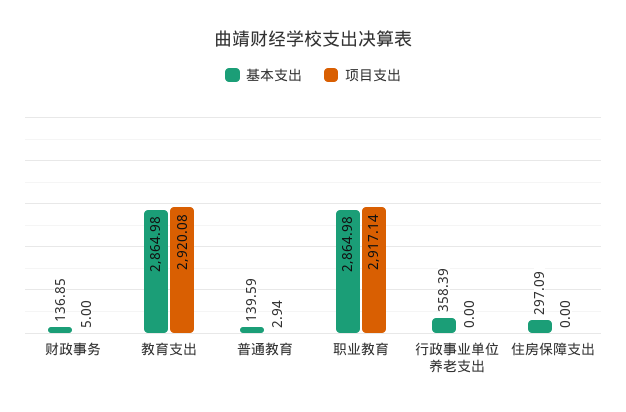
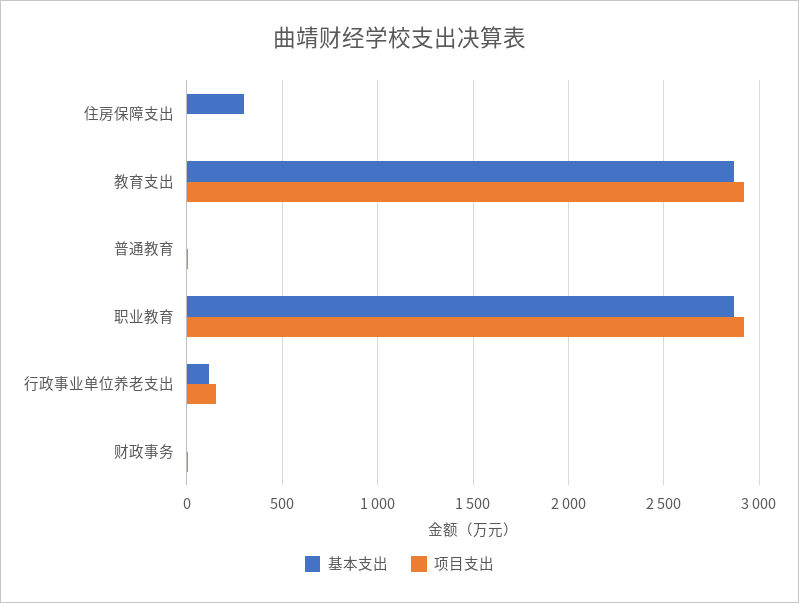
  {
    "基本支出": {
-     "财政事务": 136.85,
+     "财政事务": 0,
      "教育支出": 2864.98,
-     "普通教育": 139.59,
+     "普通教育": 0,
      "职业教育": 2864.98,
-     "行政事业单位养老支出": 358.39,
+     "行政事业单位养老支出": 100,
      "住房保障支出": 297.09
    },
    "项目支出": {
      "财政事务": 5,
      "教育支出": 2920.08,
      "普通教育": 2.94,
      "职业教育": 2917.14,
-     "行政事业单位养老支出": 0,
+     "行政事业单位养老支出": 150,
      "住房保障支出": 0
    }
  }

